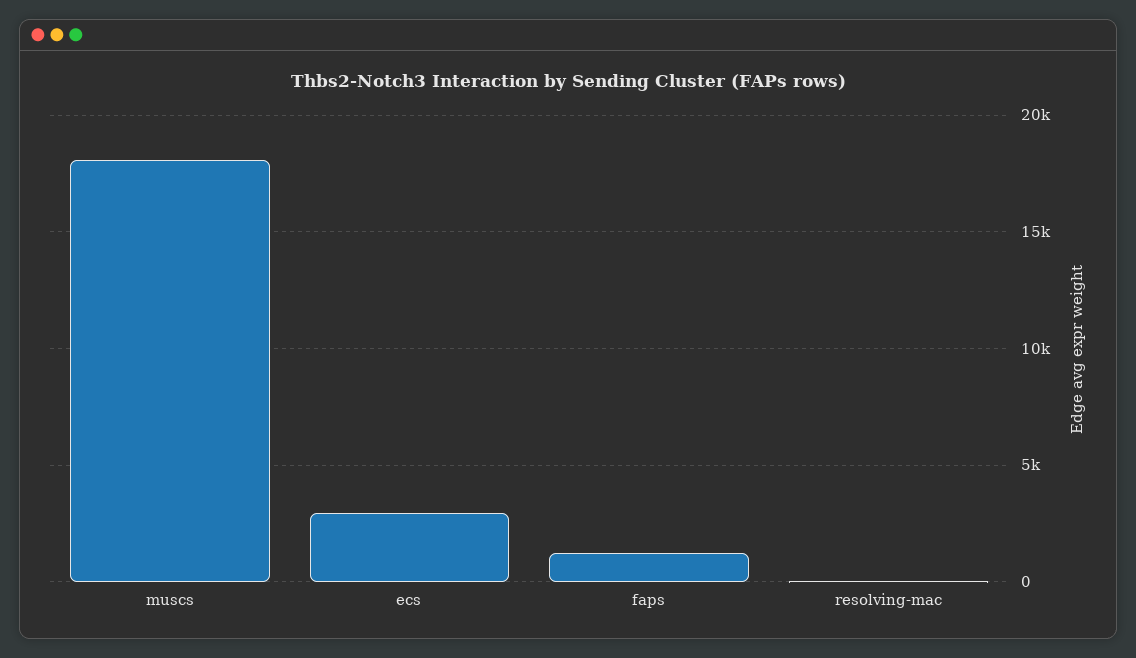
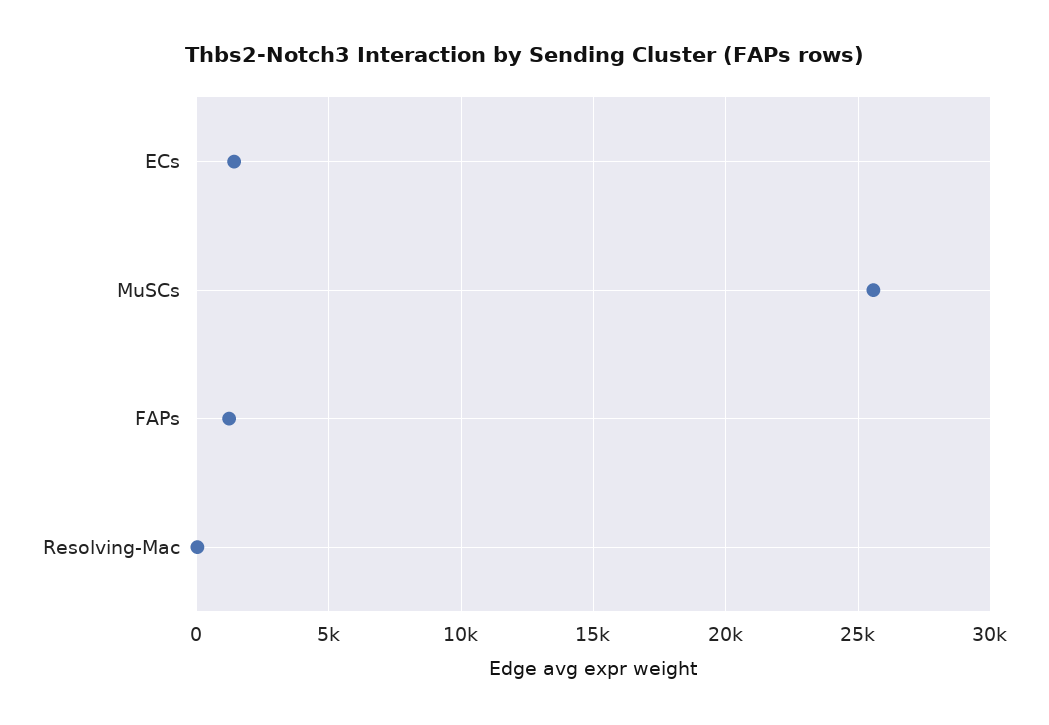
  {
-   "muscs": 18000,
+   "muscs": 25500,
-   "ecs": 3000,
+   "ecs": 1500,
    "faps": 1000,
    "resolving-mac": 0
  }

